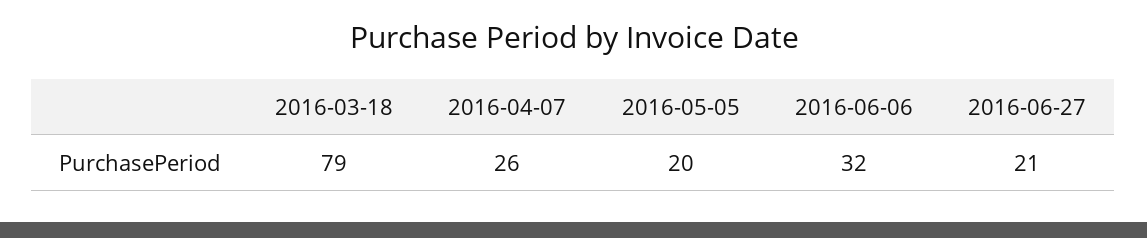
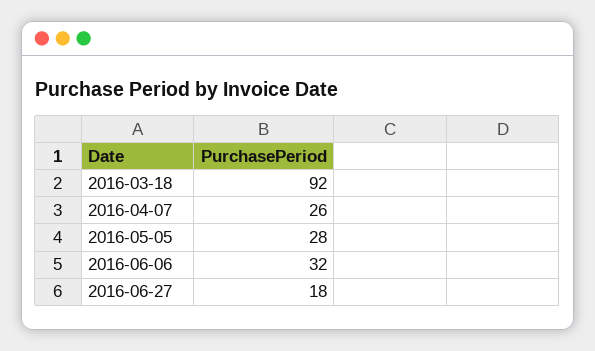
  {
-   "2016-03-18": 79,
+   "2016-03-18": 92,
    "2016-04-07": 26,
-   "2016-05-05": 20,
+   "2016-05-05": 28,
    "2016-06-06": 32,
-   "2016-06-27": 21
+   "2016-06-27": 18
  }

